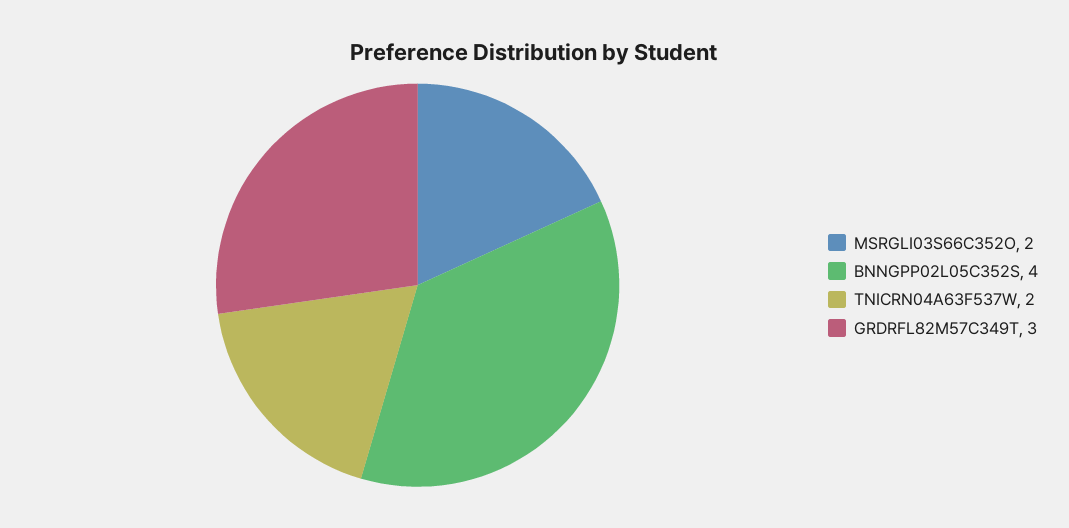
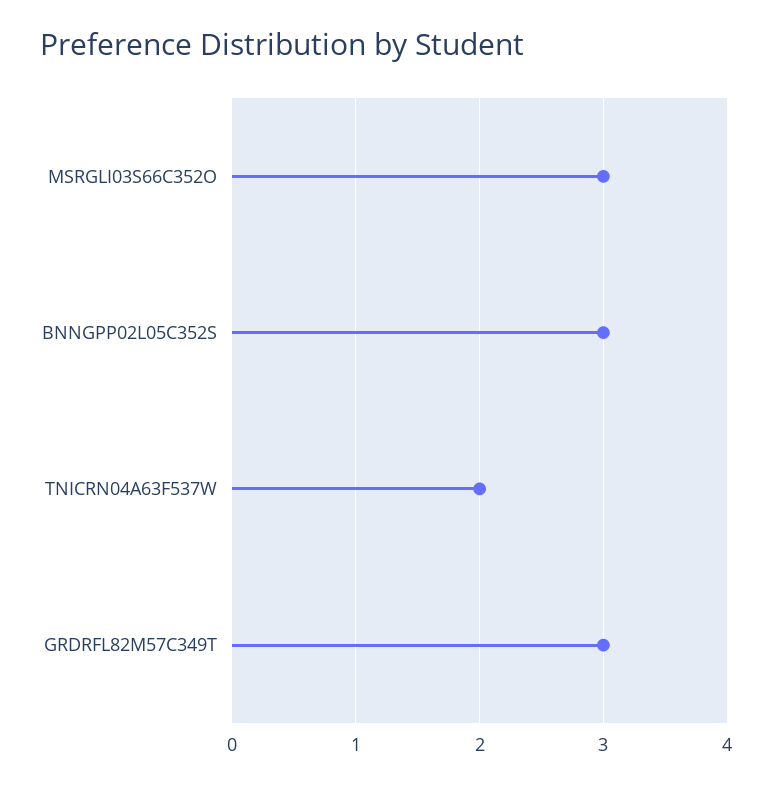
  {
-   "MSRGLI03S66C352O": 2,
+   "MSRGLI03S66C352O": 3,
-   "BNNGPP02L05C352S": 4,
+   "BNNGPP02L05C352S": 3,
    "TNICRN04A63F537W": 2,
    "GRDRFL82M57C349T": 3
  }

